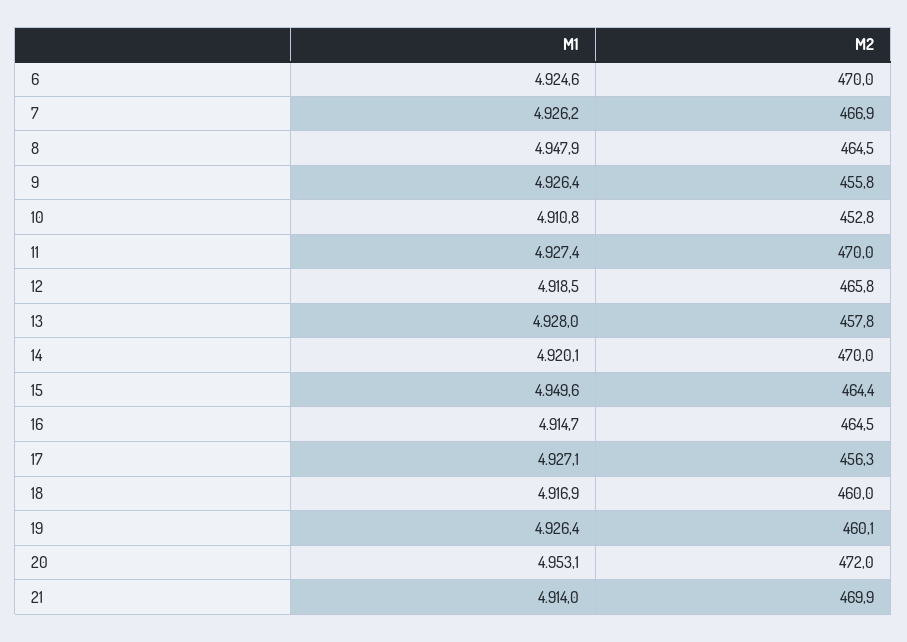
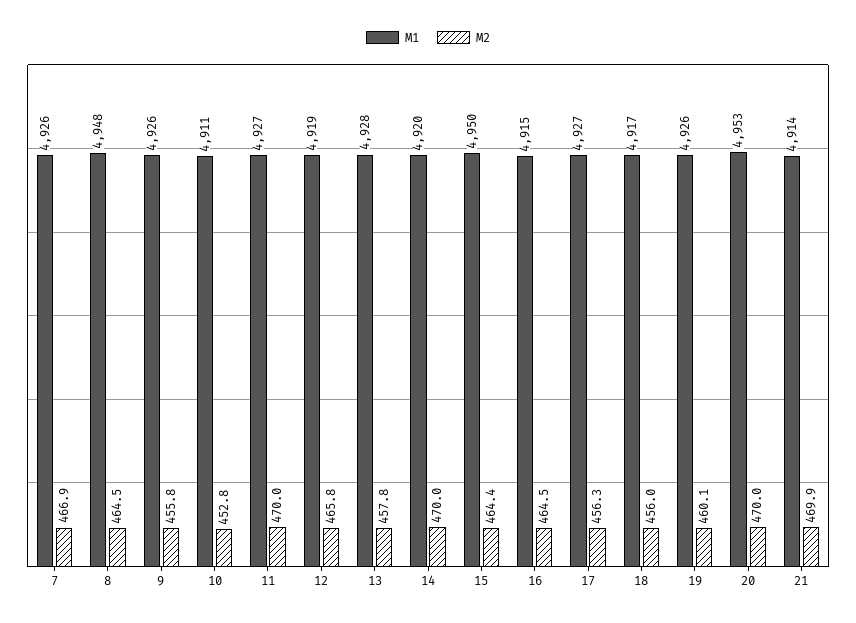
  {
    "M1": {
-     "6": 4924.6,
      "7": 4926.2,
      "8": 4947.9,
      "9": 4926.4,
      "10": 4910.8,
      "11": 4927.4,
      "12": 4918.5,
      "13": 4928,
      "14": 4920.1,
      "15": 4949.6,
      "16": 4914.7,
      "17": 4927.1,
      "18": 4916.9,
      "19": 4926.4,
      "20": 4953.1,
      "21": 4914
    },
    "M2": {
-     "6": 470,
      "7": 466.9,
      "8": 464.5,
      "9": 455.8,
      "10": 452.8,
      "11": 470,
      "12": 465.8,
      "13": 457.8,
      "14": 470,
      "15": 464.4,
      "16": 464.5,
      "17": 456.3,
-     "18": 460,
+     "18": 456,
      "19": 460.1,
-     "20": 472,
+     "20": 470,
      "21": 469.9
    }
  }

